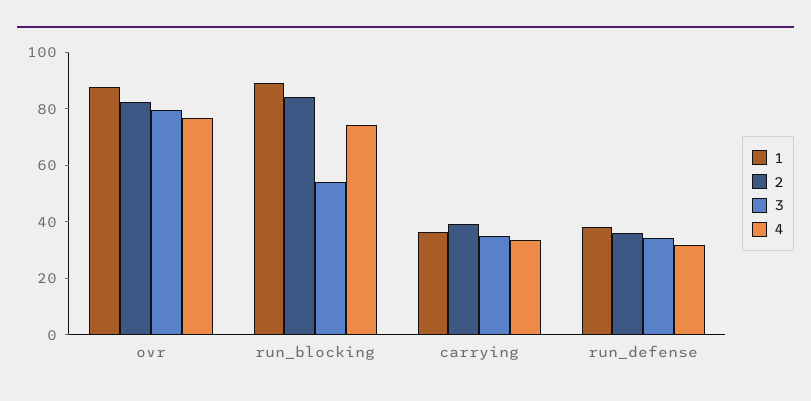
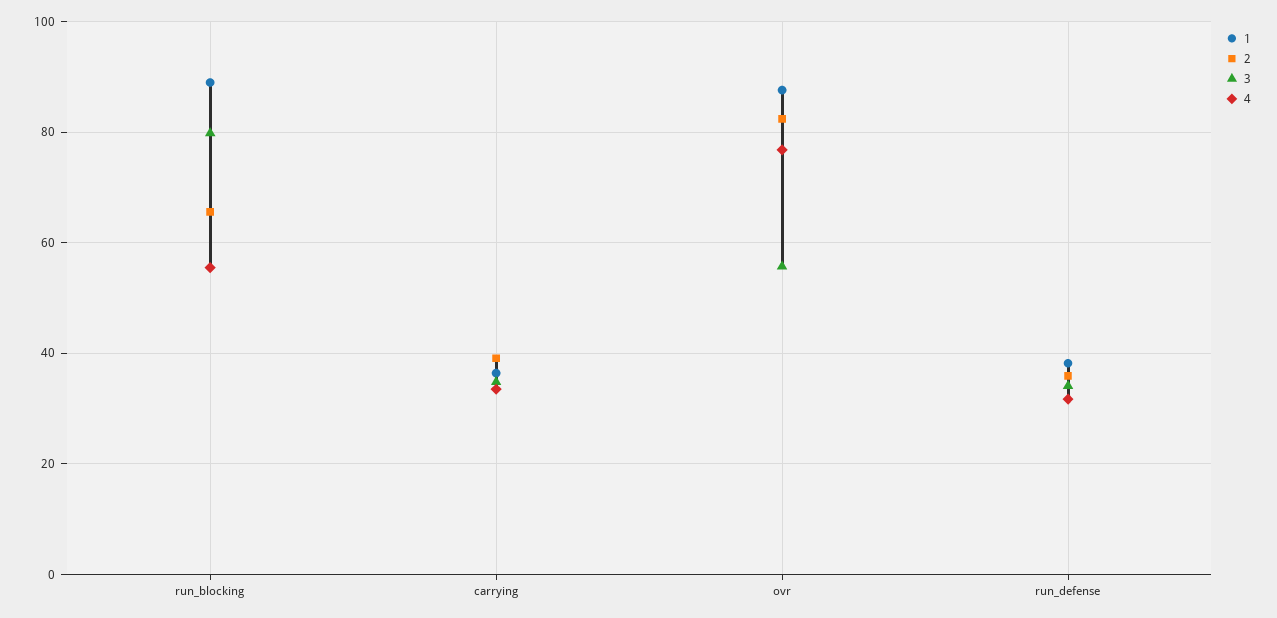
  {
    "1": {
      "ovr": 88,
      "run_blocking": 90,
      "carrying": 36,
      "run_defense": 38
    },
    "2": {
      "ovr": 82,
-     "run_blocking": 85,
+     "run_blocking": 66,
      "carrying": 40,
      "run_defense": 36
    },
    "3": {
-     "ovr": 80,
+     "ovr": 56,
-     "run_blocking": 55,
+     "run_blocking": 80,
      "carrying": 34,
      "run_defense": 34
    },
    "4": {
      "ovr": 76,
-     "run_blocking": 75,
+     "run_blocking": 56,
      "carrying": 34,
      "run_defense": 32
    }
  }

